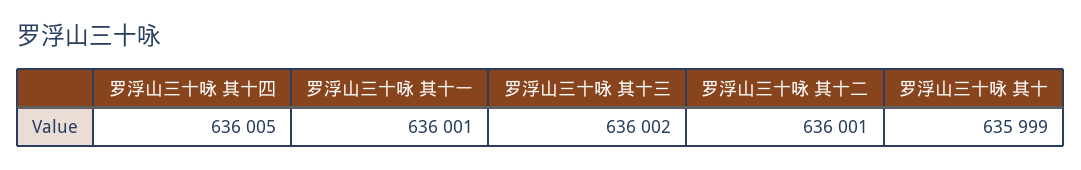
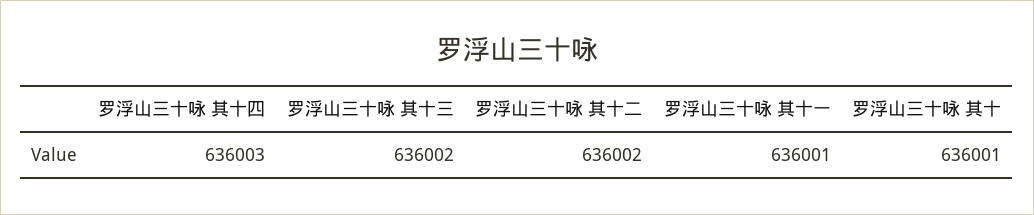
  {
-   "罗浮山三十咏 其十四": 636005,
+   "罗浮山三十咏 其十四": 636003,
    "罗浮山三十咏 其十一": 636001,
    "罗浮山三十咏 其十三": 636002,
-   "罗浮山三十咏 其十二": 636001,
+   "罗浮山三十咏 其十二": 636002,
-   "罗浮山三十咏 其十": 635999
+   "罗浮山三十咏 其十": 636001
  }

